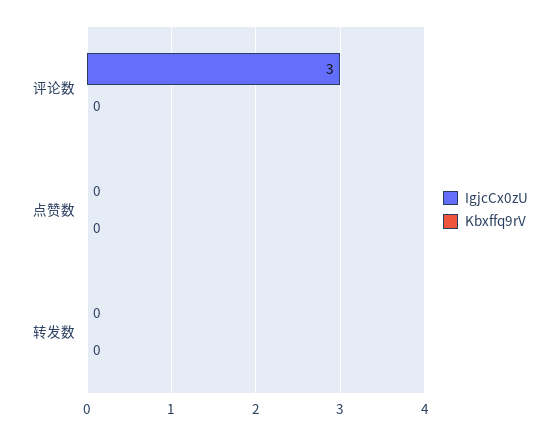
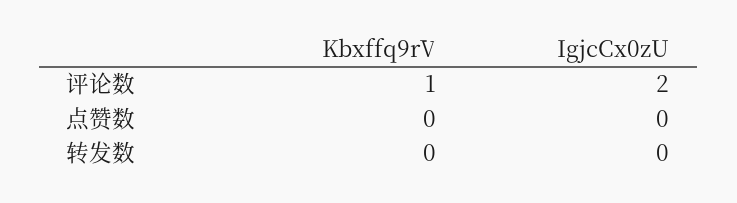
  {
    "IgjcCx0zU": {
-     "评论数": 3,
+     "评论数": 2,
      "点赞数": 0,
      "转发数": 0
    },
    "Kbxffq9rV": {
-     "评论数": 0,
+     "评论数": 1,
      "点赞数": 0,
      "转发数": 0
    }
  }

